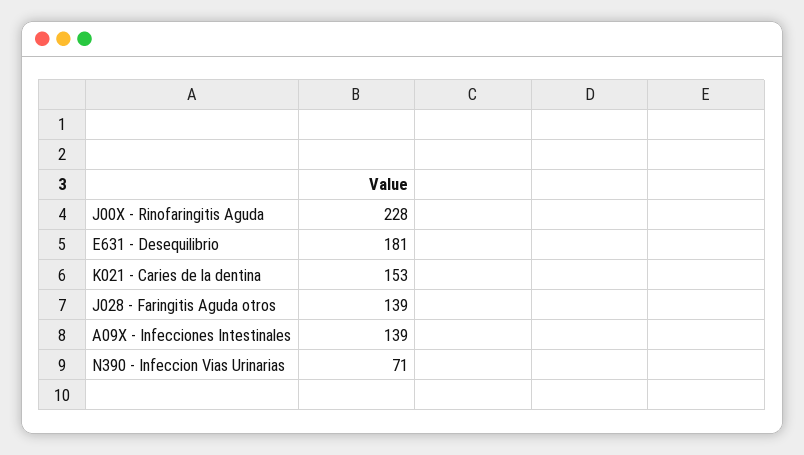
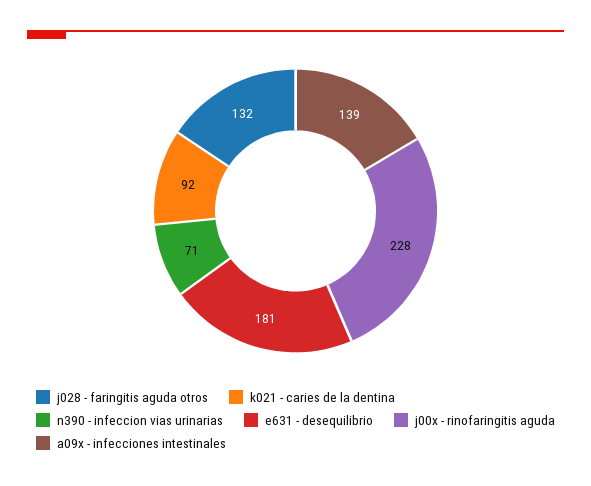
  {
    "J00X - Rinofaringitis Aguda": 228,
    "E631 - Desequilibrio": 181,
-   "K021 - Caries de la dentina": 153,
+   "K021 - Caries de la dentina": 92,
-   "J028 - Faringitis Aguda otros": 139,
+   "J028 - Faringitis Aguda otros": 132,
    "A09X - Infecciones Intestinales": 139,
    "N390 - Infeccion Vias Urinarias": 71
  }

